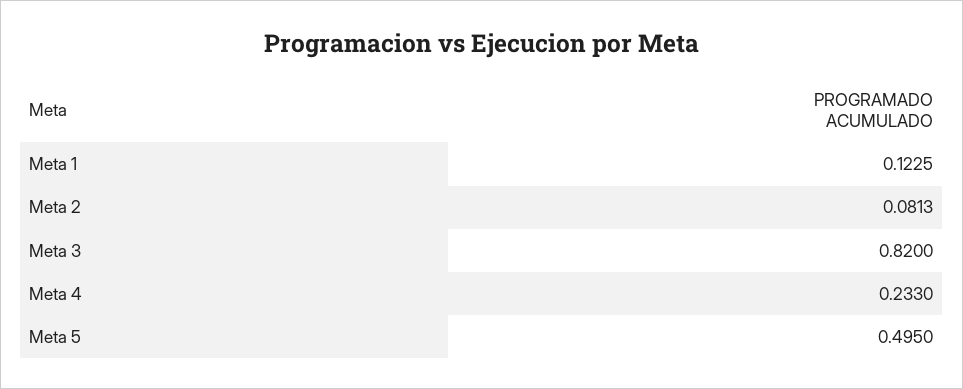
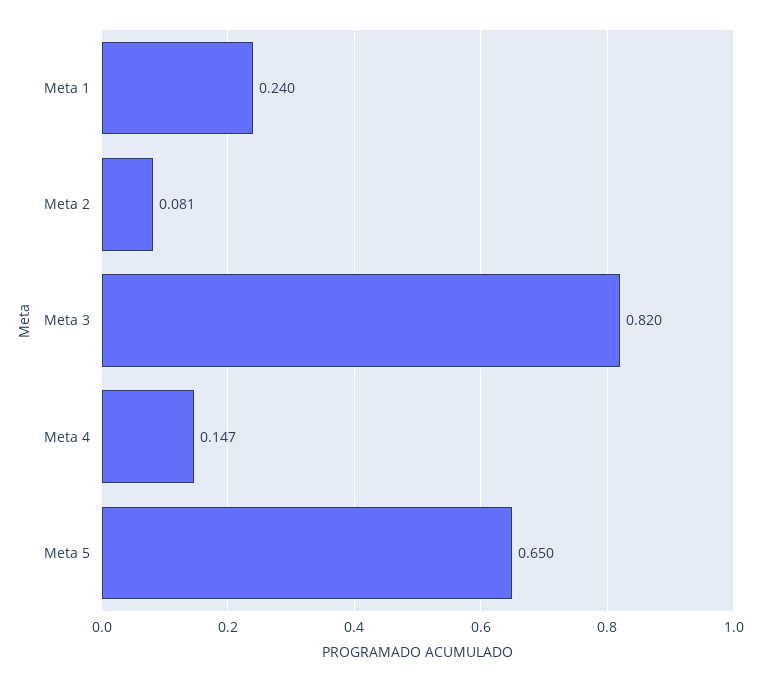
  {
-   "Meta 1": 0.1225,
+   "Meta 1": 0.24,
    "Meta 2": 0.0813,
    "Meta 3": 0.82,
-   "Meta 4": 0.233,
+   "Meta 4": 0.147,
-   "Meta 5": 0.495
+   "Meta 5": 0.65
  }

